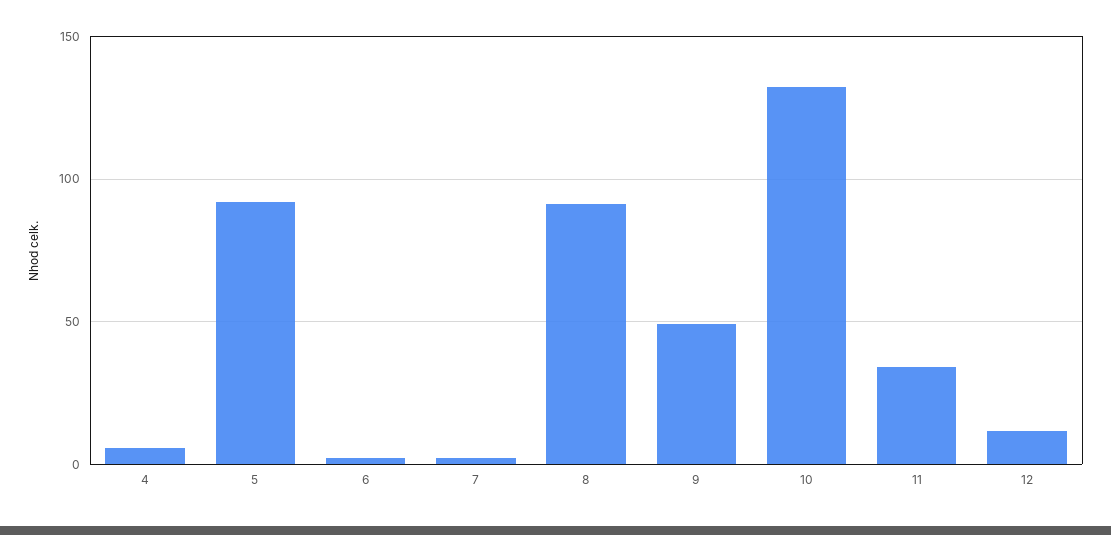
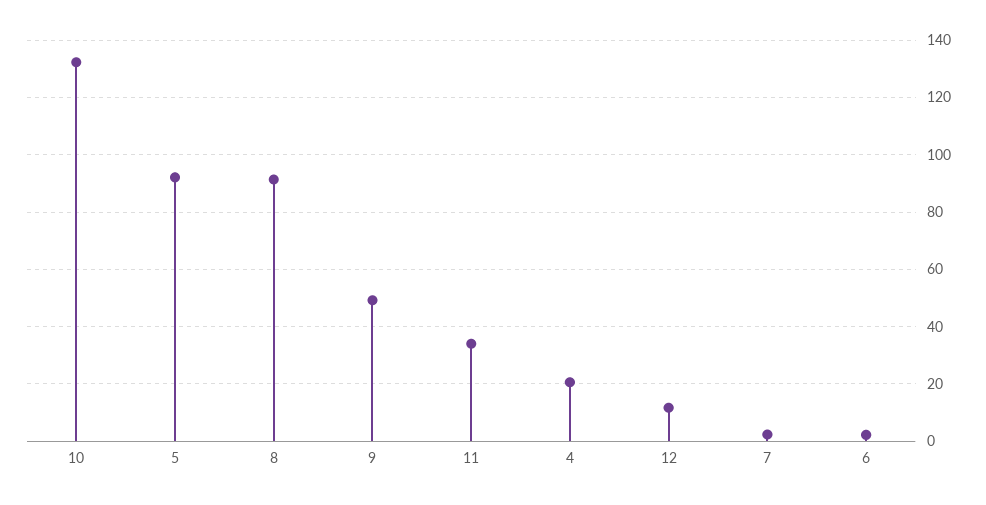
  {
-   "4": 5,
+   "4": 20,
    "5": 92.5,
    "6": 2.5,
    "7": 2.5,
    "8": 92.5,
    "9": 50,
    "10": 132.5,
    "11": 35,
    "12": 12.5
  }

